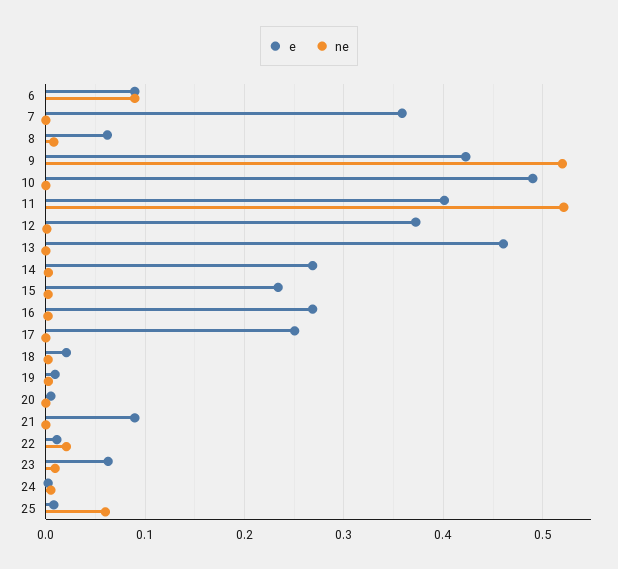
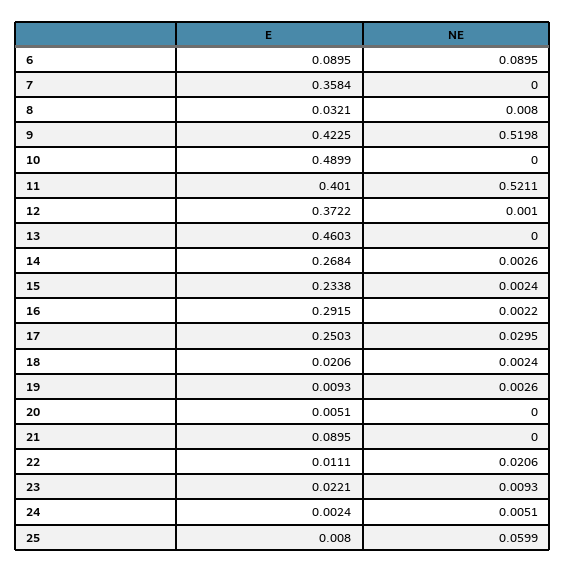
  {
    "e": {
      "6": 0.0895,
      "7": 0.3584,
-     "8": 0.06,
+     "8": 0.0321,
      "9": 0.4225,
      "10": 0.4899,
      "11": 0.401,
      "12": 0.3722,
      "13": 0.4603,
      "14": 0.2684,
      "15": 0.2338,
-     "16": 0.27,
+     "16": 0.2915,
      "17": 0.2503,
      "18": 0.0206,
      "19": 0.0093,
      "20": 0.0051,
      "21": 0.0895,
      "22": 0.0111,
-     "23": 0.06,
+     "23": 0.0221,
      "24": 0.0024,
      "25": 0.008
    },
    "ne": {
      "6": 0.0895,
      "7": 0,
      "8": 0.008,
      "9": 0.5198,
      "10": 0,
      "11": 0.5211,
      "12": 0.001,
      "13": 0,
      "14": 0.0026,
      "15": 0.0024,
      "16": 0.0022,
-     "17": 0,
+     "17": 0.0295,
      "18": 0.0024,
      "19": 0.0026,
      "20": 0,
      "21": 0,
      "22": 0.0206,
      "23": 0.0093,
      "24": 0.0051,
      "25": 0.0599
    }
  }

